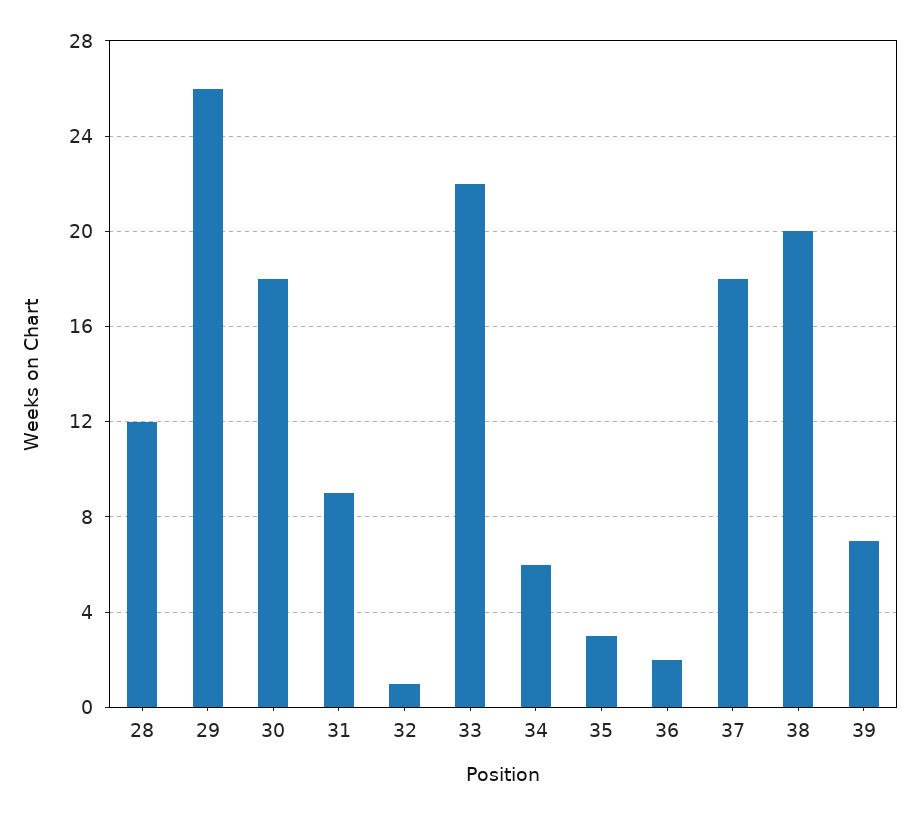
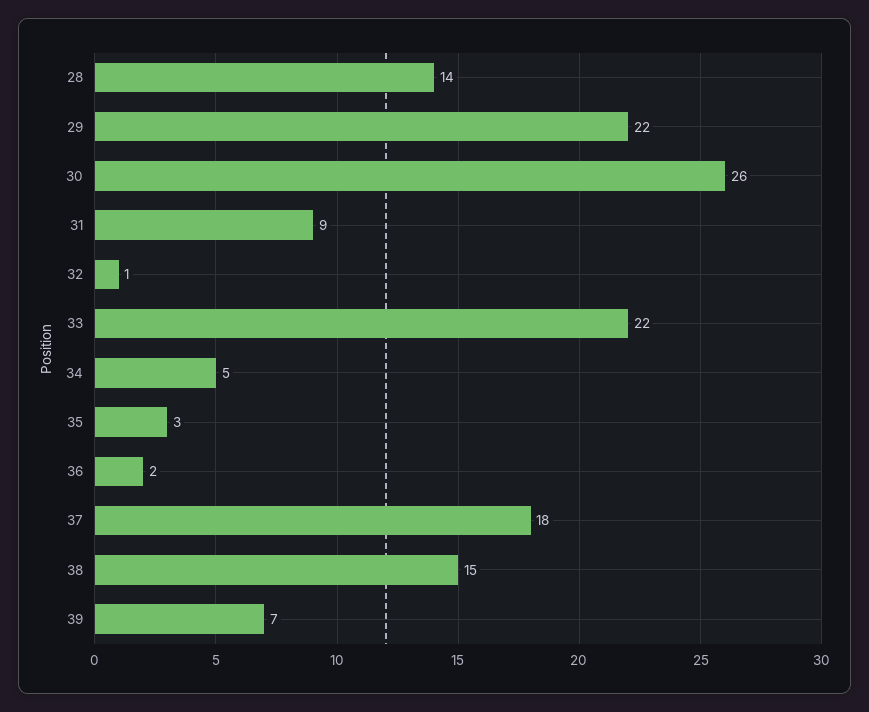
  {
-   "28": 12,
+   "28": 14,
-   "29": 26,
+   "29": 22,
-   "30": 18,
+   "30": 26,
    "31": 9,
    "32": 1,
    "33": 22,
-   "34": 6,
+   "34": 5,
    "35": 3,
    "36": 2,
    "37": 18,
-   "38": 20,
+   "38": 15,
    "39": 7
  }

